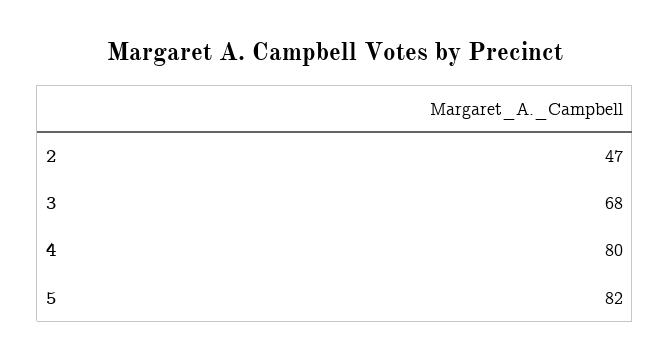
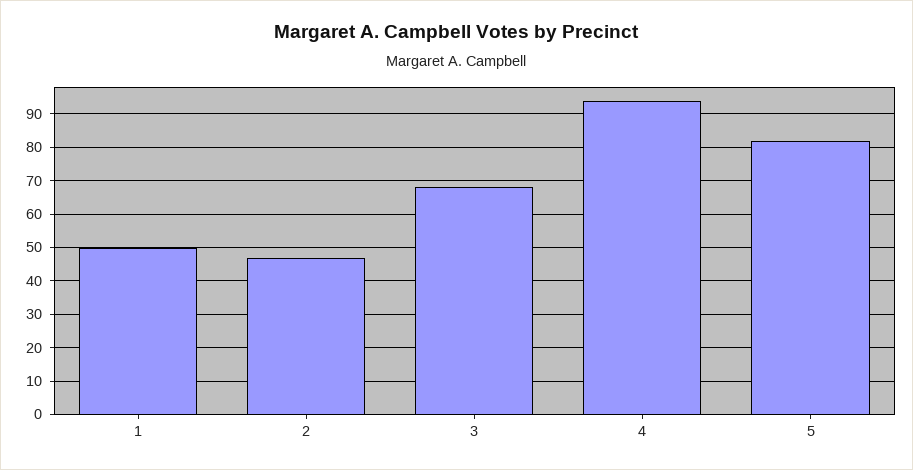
  {
    "2": 47,
    "3": 68,
-   "4": 80,
+   "4": 95,
-   "5": 82
+   "5": 82,
+   "1": 50
  }

